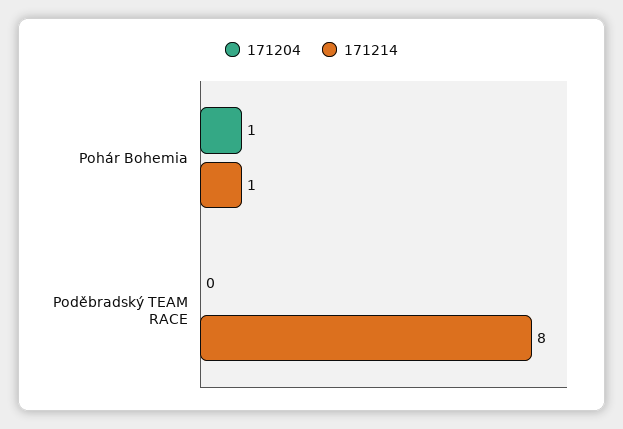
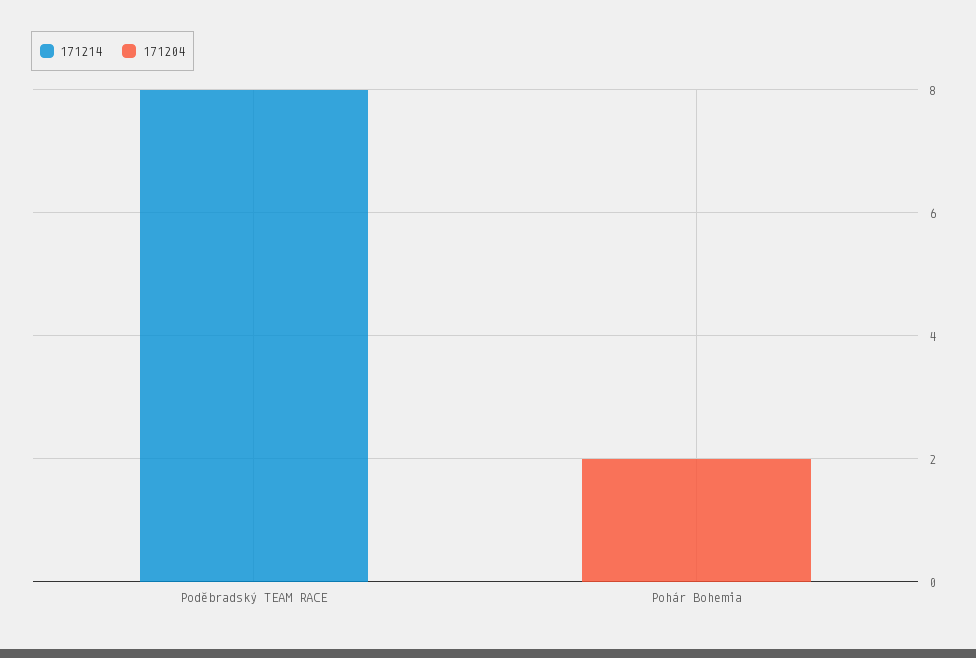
  {
    "171204": {
-     "Pohár Bohemia": 1,
+     "Pohár Bohemia": 2,
      "Poděbradský TEAM RACE": 0
    },
    "171214": {
-     "Pohár Bohemia": 1,
+     "Pohár Bohemia": 0,
      "Poděbradský TEAM RACE": 8
    }
  }

